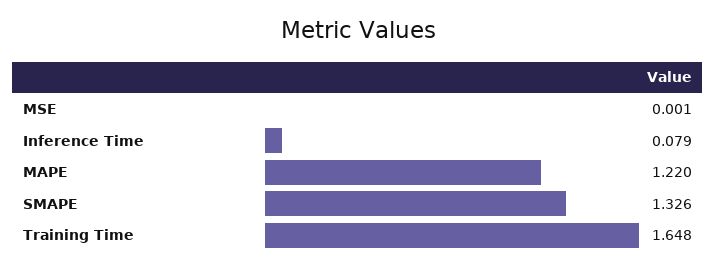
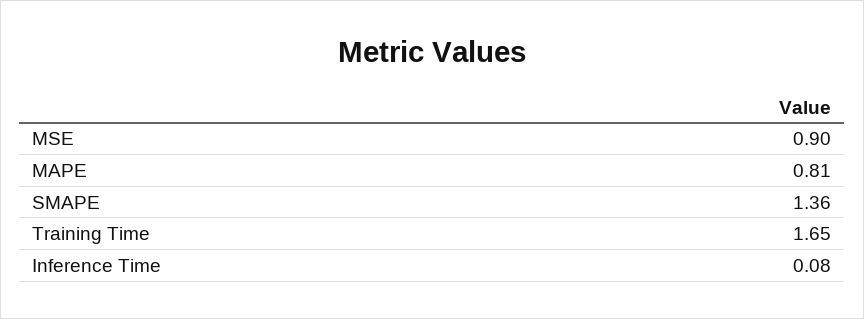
  {
-   "MSE": 0.001,
+   "MSE": 0.9,
    "Inference Time": 0.079,
-   "MAPE": 1.22,
+   "MAPE": 0.81,
-   "SMAPE": 1.326,
+   "SMAPE": 1.36,
    "Training Time": 1.648
  }

